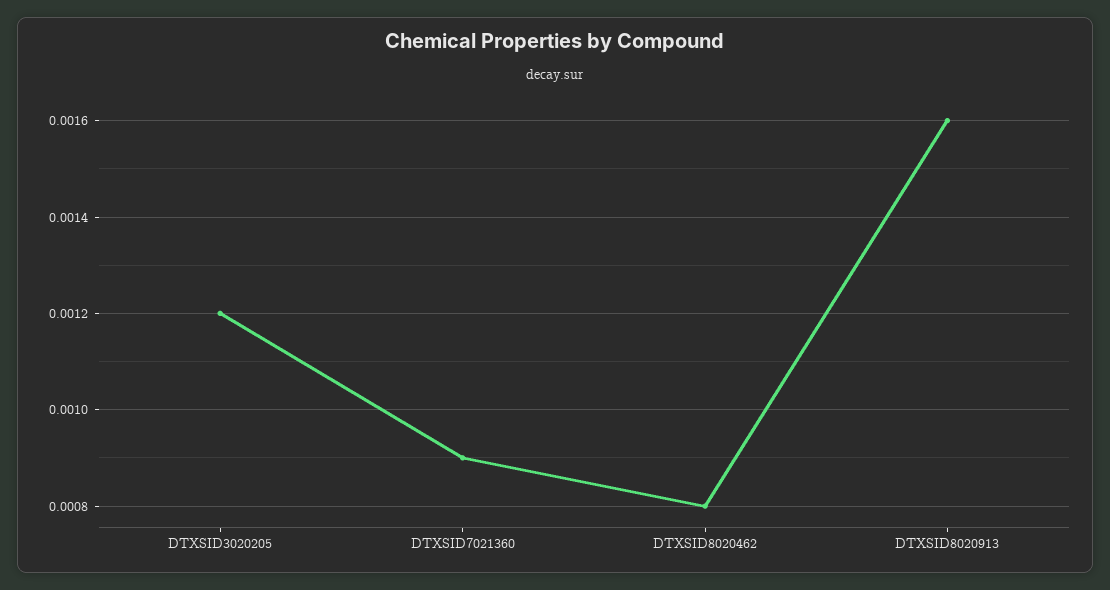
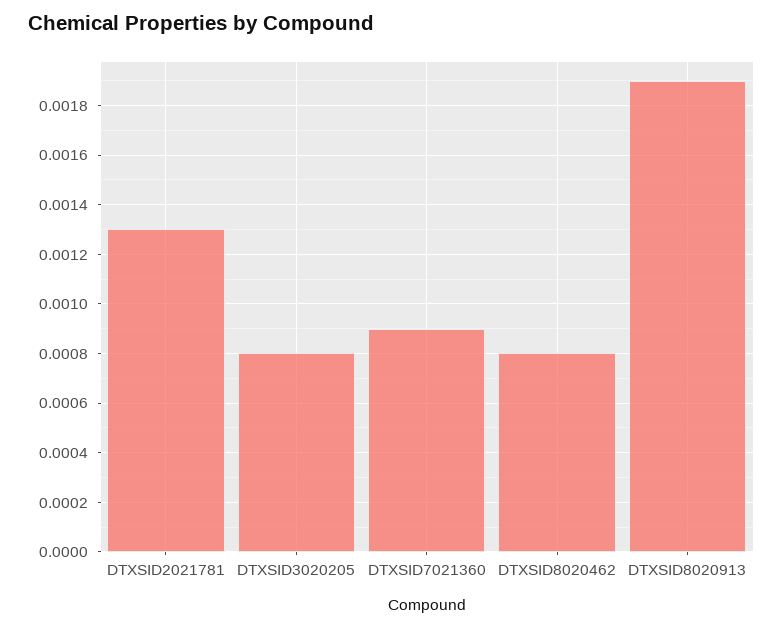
  {
-   "DTXSID3020205": 0.0012,
+   "DTXSID3020205": 0.0008,
    "DTXSID7021360": 0.0009,
    "DTXSID8020462": 0.0008,
-   "DTXSID8020913": 0.0016
+   "DTXSID8020913": 0.0019,
+   "DTXSID2021781": 0.0013
  }

